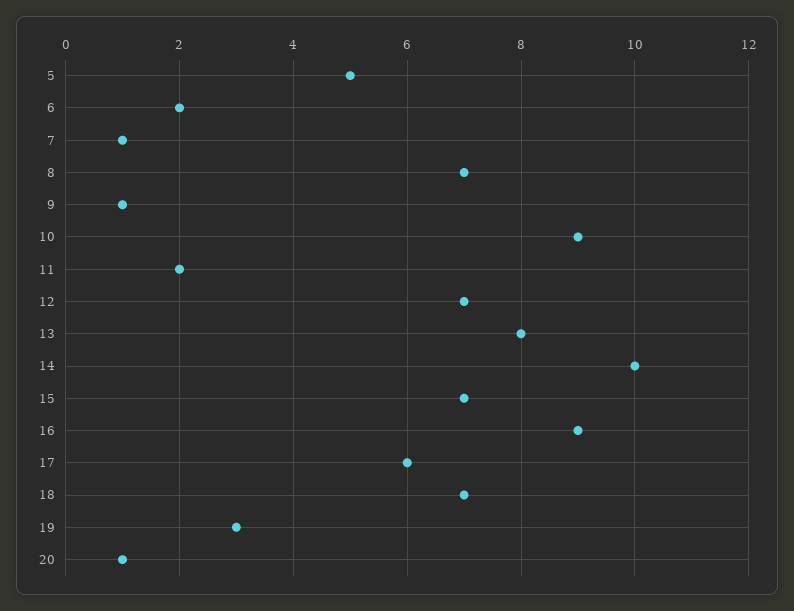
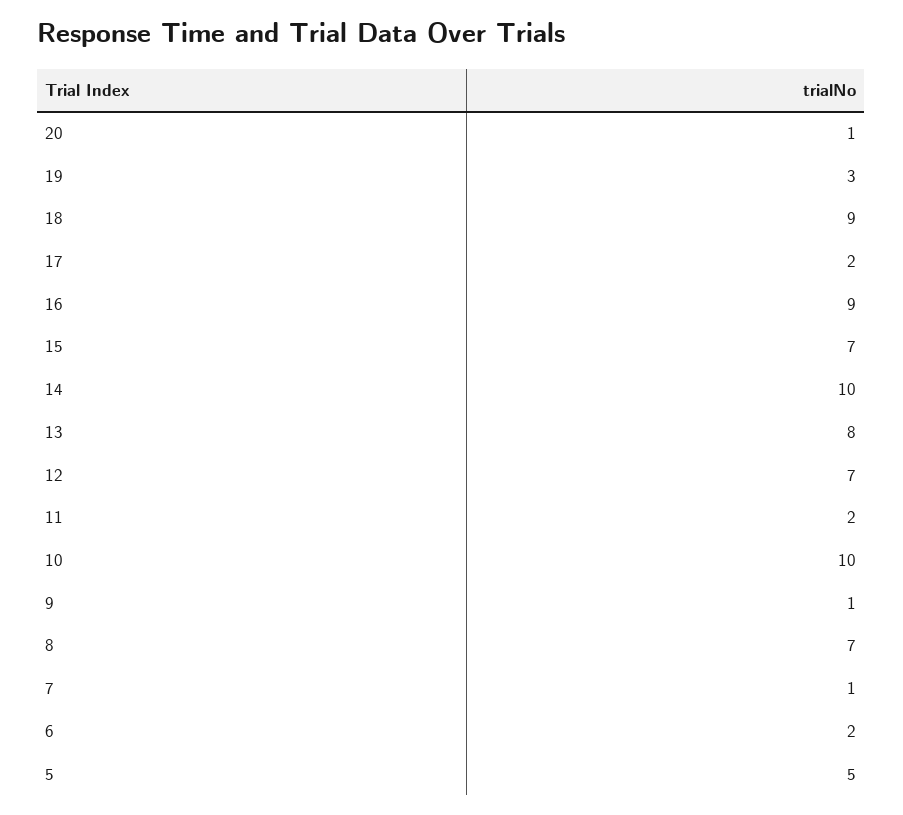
  {
    "5": 5,
    "6": 2,
    "7": 1,
    "8": 7,
    "9": 1,
-   "10": 9,
+   "10": 10,
    "11": 2,
    "12": 7,
    "13": 8,
    "14": 10,
    "15": 7,
    "16": 9,
-   "17": 6,
+   "17": 2,
-   "18": 7,
+   "18": 9,
    "19": 3,
    "20": 1
  }

